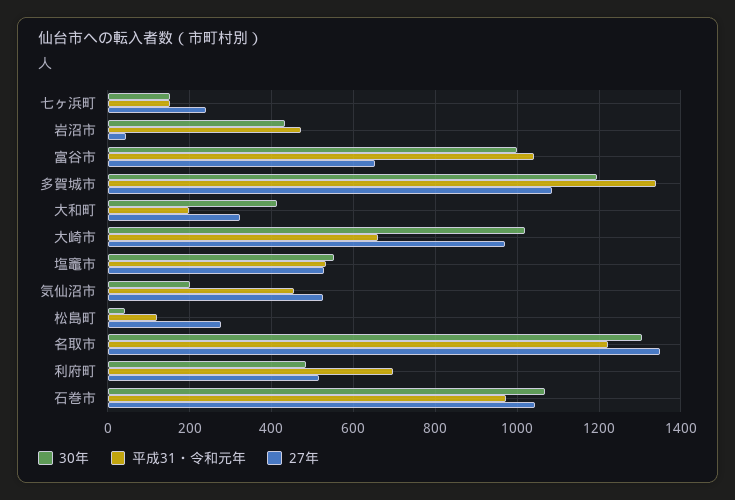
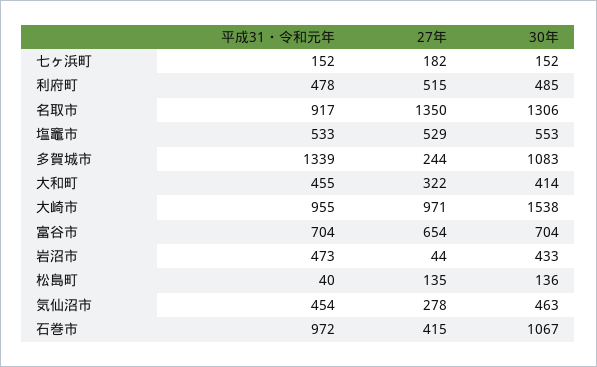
  {
    "30年": {
      "七ヶ浜町": 152,
      "岩沼市": 433,
-     "富谷市": 1000,
+     "富谷市": 704,
-     "多賀城市": 1200,
+     "多賀城市": 1083,
      "大和町": 414,
-     "大崎市": 1020,
+     "大崎市": 1538,
      "塩竈市": 553,
-     "気仙沼市": 200,
+     "気仙沼市": 463,
-     "松島町": 40,
+     "松島町": 136,
      "名取市": 1306,
      "利府町": 485,
      "石巻市": 1067
    },
    "平成31・令和元年": {
      "七ヶ浜町": 152,
      "岩沼市": 473,
-     "富谷市": 1040,
+     "富谷市": 704,
      "多賀城市": 1339,
-     "大和町": 200,
+     "大和町": 455,
-     "大崎市": 660,
+     "大崎市": 955,
      "塩竈市": 533,
      "気仙沼市": 454,
-     "松島町": 120,
+     "松島町": 40,
-     "名取市": 1220,
+     "名取市": 917,
-     "利府町": 700,
+     "利府町": 478,
      "石巻市": 972
    },
    "27年": {
-     "七ヶ浜町": 240,
+     "七ヶ浜町": 182,
      "岩沼市": 44,
      "富谷市": 654,
-     "多賀城市": 1080,
+     "多賀城市": 244,
      "大和町": 322,
      "大崎市": 971,
      "塩竈市": 529,
-     "気仙沼市": 520,
+     "気仙沼市": 278,
-     "松島町": 280,
+     "松島町": 135,
      "名取市": 1350,
      "利府町": 515,
-     "石巻市": 1040
+     "石巻市": 415
    }
  }

